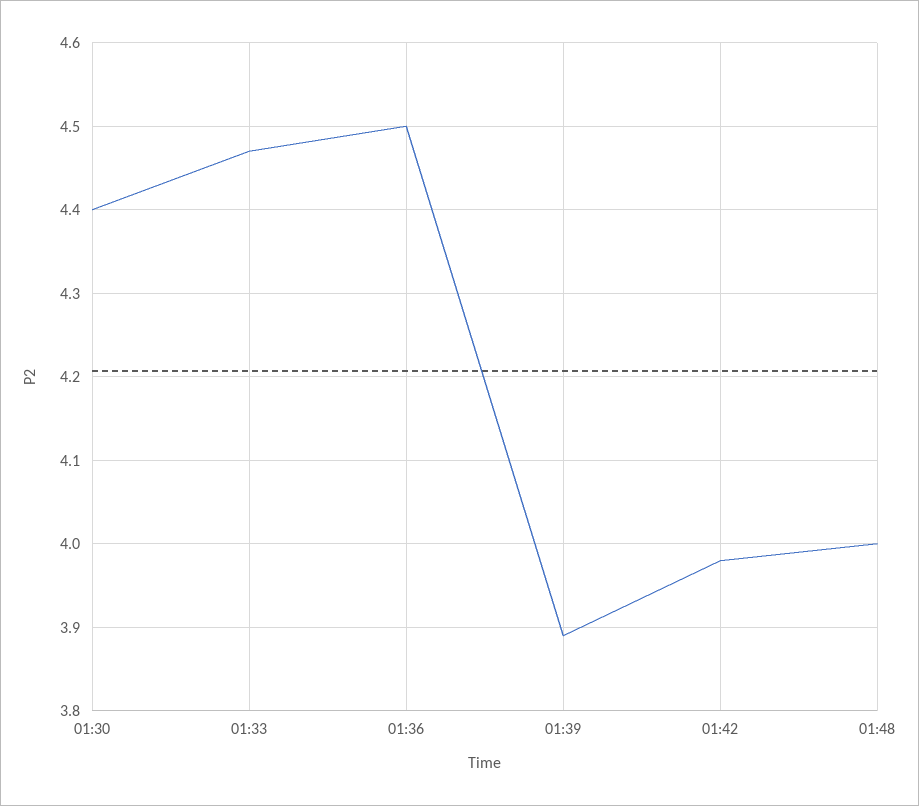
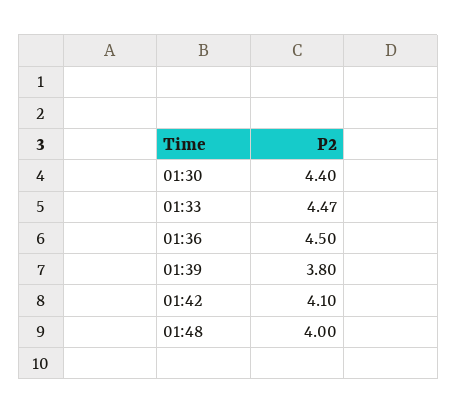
  {
    "01:30": 4.4,
    "01:33": 4.47,
    "01:36": 4.5,
-   "01:39": 3.89,
+   "01:39": 3.8,
-   "01:42": 3.98,
+   "01:42": 4.1,
    "01:48": 4
  }

